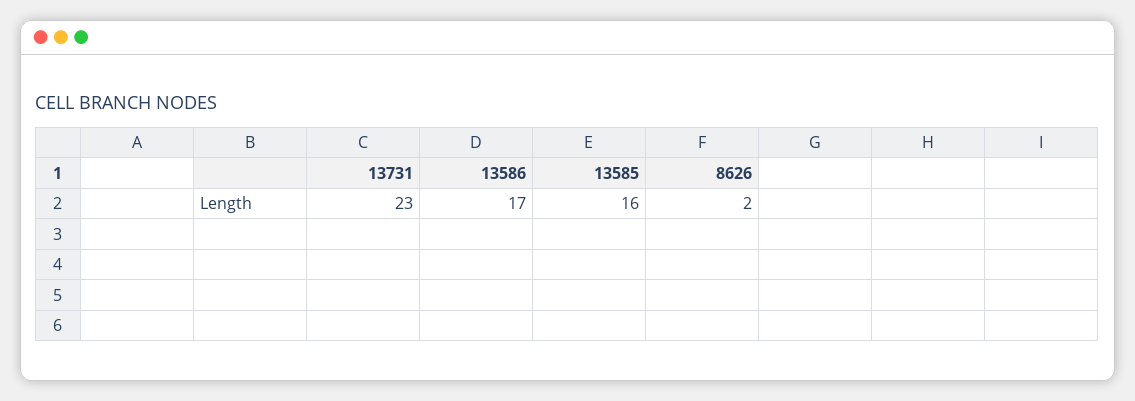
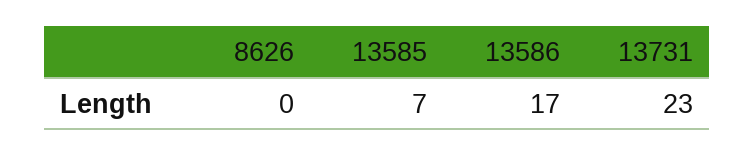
  {
    "13731": 23,
    "13586": 17,
-   "13585": 16,
+   "13585": 7,
-   "8626": 2
+   "8626": 0
  }

